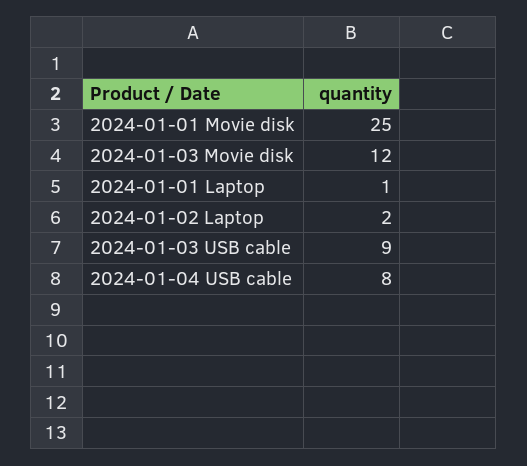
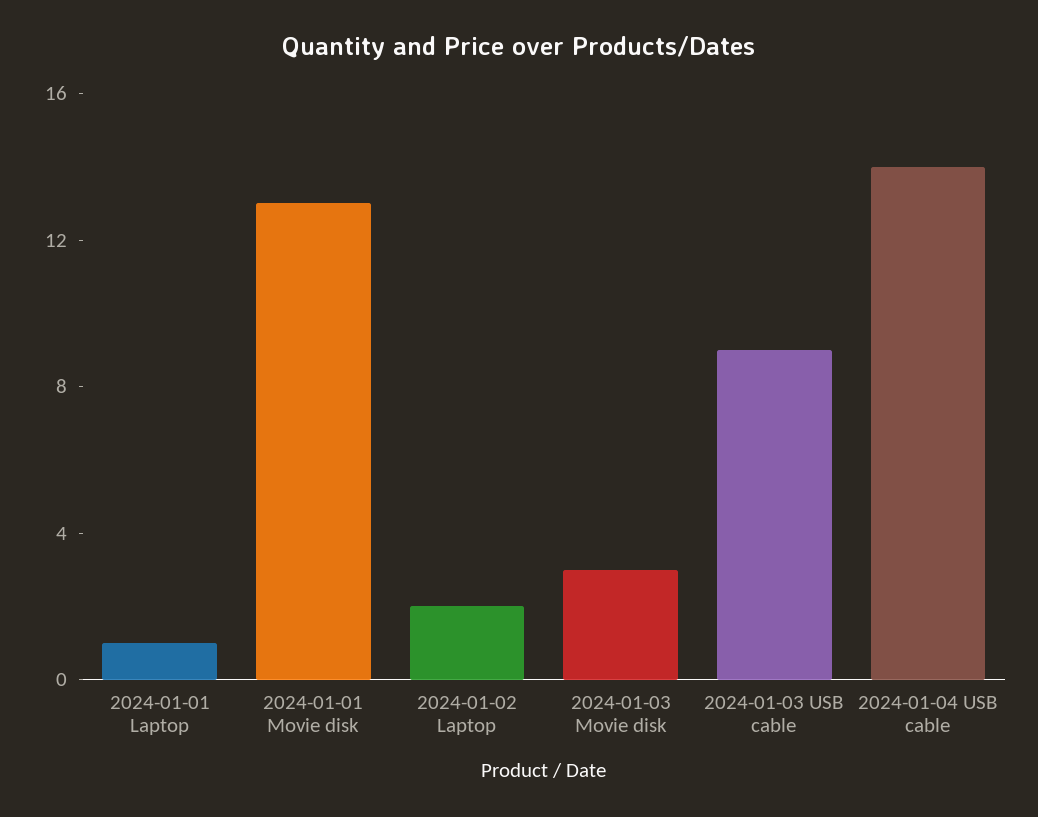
  {
-   "2024-01-01 Movie disk": 25,
+   "2024-01-01 Movie disk": 13,
-   "2024-01-03 Movie disk": 12,
+   "2024-01-03 Movie disk": 3,
    "2024-01-01 Laptop": 1,
    "2024-01-02 Laptop": 2,
    "2024-01-03 USB cable": 9,
-   "2024-01-04 USB cable": 8
+   "2024-01-04 USB cable": 14
  }

